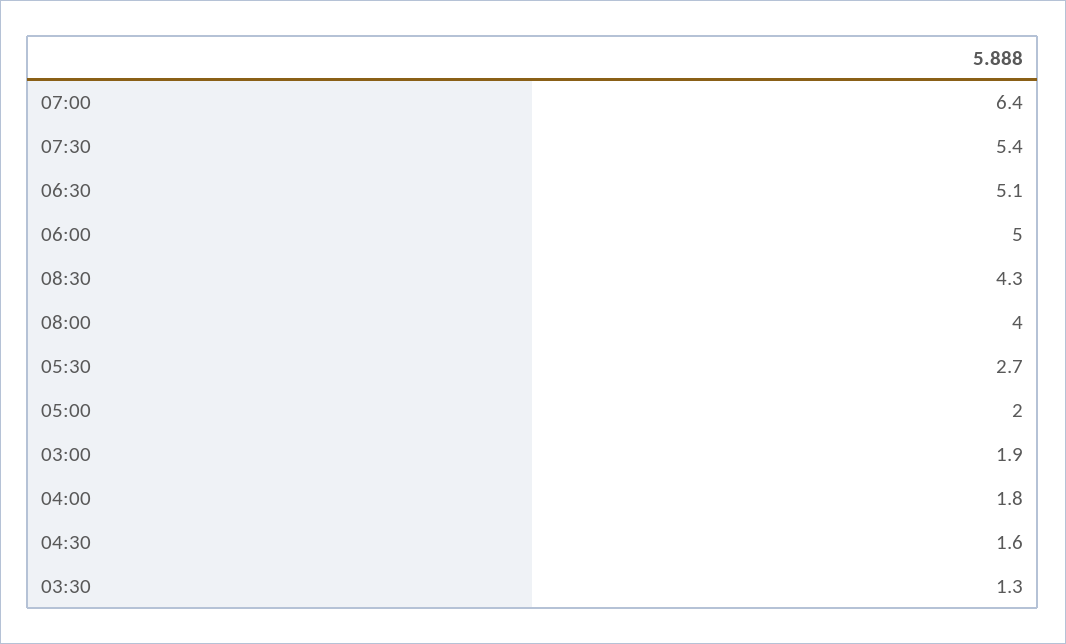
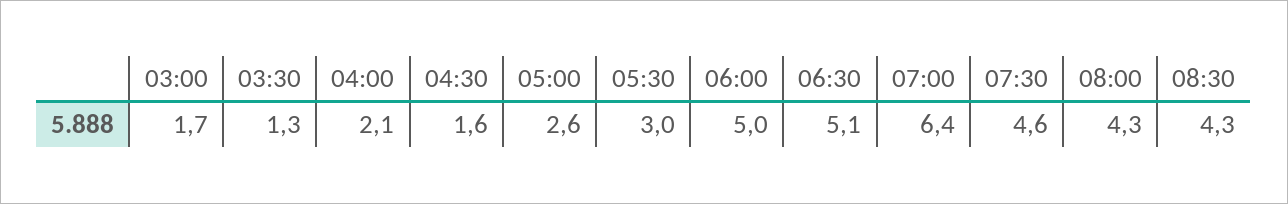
  {
    "07:00": 6.4,
-   "07:30": 5.4,
+   "07:30": 4.6,
    "06:30": 5.1,
    "06:00": 5,
    "08:30": 4.3,
-   "08:00": 4,
+   "08:00": 4.3,
-   "05:30": 2.7,
+   "05:30": 3,
-   "05:00": 2,
+   "05:00": 2.6,
-   "03:00": 1.9,
+   "03:00": 1.7,
-   "04:00": 1.8,
+   "04:00": 2.1,
    "04:30": 1.6,
    "03:30": 1.3
  }

